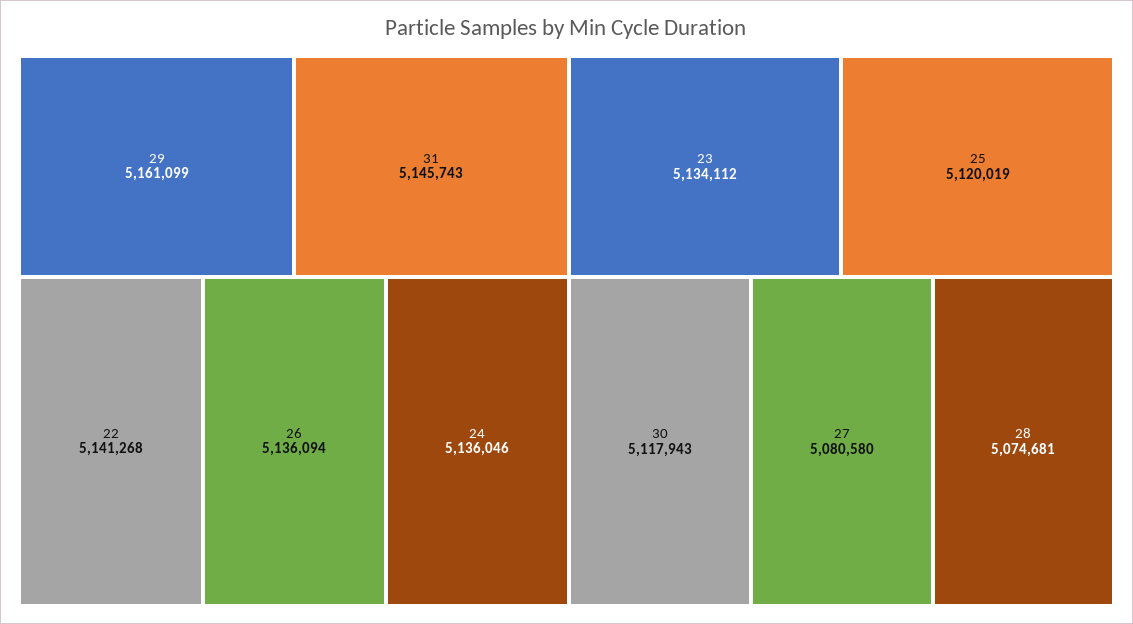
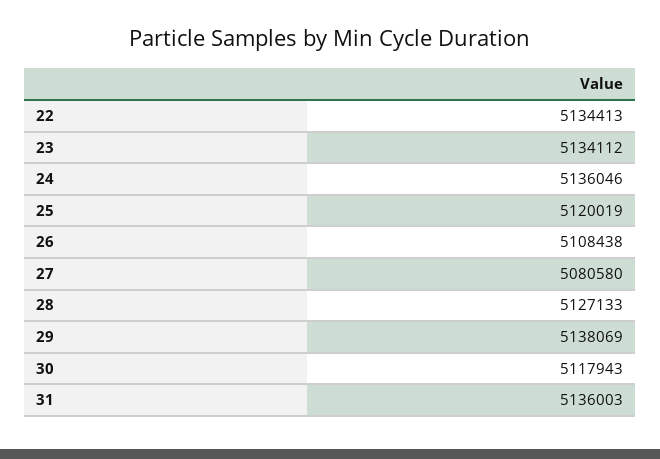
  {
-   "29": 5161099,
+   "29": 5138069,
-   "31": 5145743,
+   "31": 5136003,
-   "22": 5141268,
+   "22": 5134413,
-   "26": 5136094,
+   "26": 5108438,
    "24": 5136046,
    "23": 5134112,
    "25": 5120019,
    "30": 5117943,
    "27": 5080580,
-   "28": 5074681
+   "28": 5127133
  }

